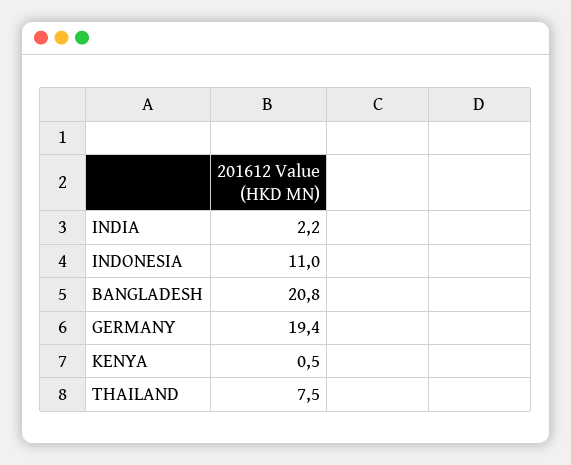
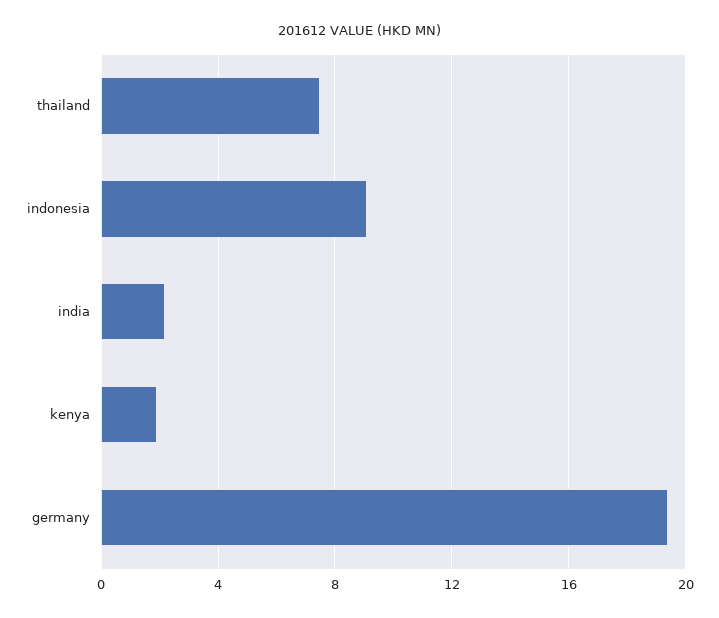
  {
    "INDIA": 2.2,
-   "INDONESIA": 11,
+   "INDONESIA": 9,
-   "BANGLADESH": 20.8,
    "GERMANY": 19.4,
-   "KENYA": 0.5,
+   "KENYA": 2,
    "THAILAND": 7.5
  }

